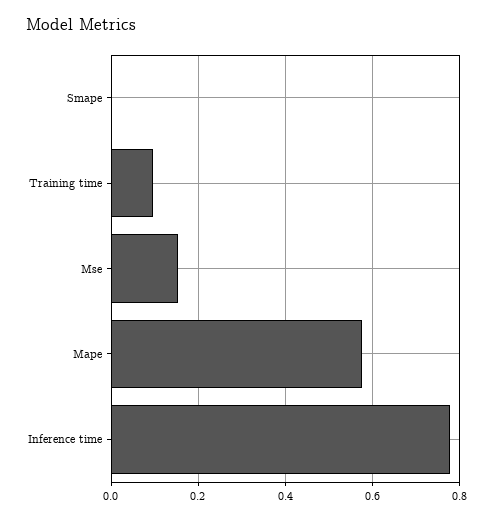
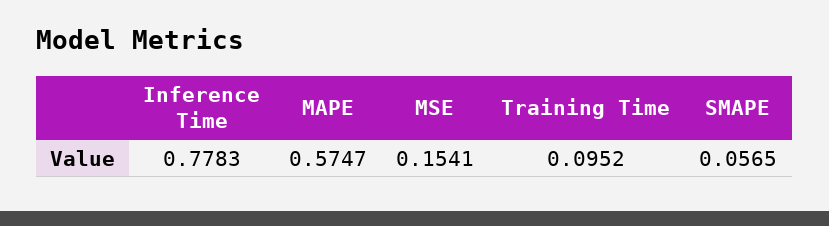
  {
-   "Smape": 0,
+   "Smape": 0.0565,
    "Training time": 0.0952,
    "Mse": 0.1541,
    "Mape": 0.5747,
    "Inference time": 0.7783
  }

